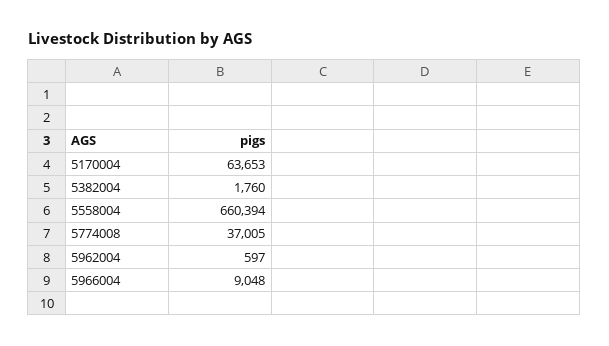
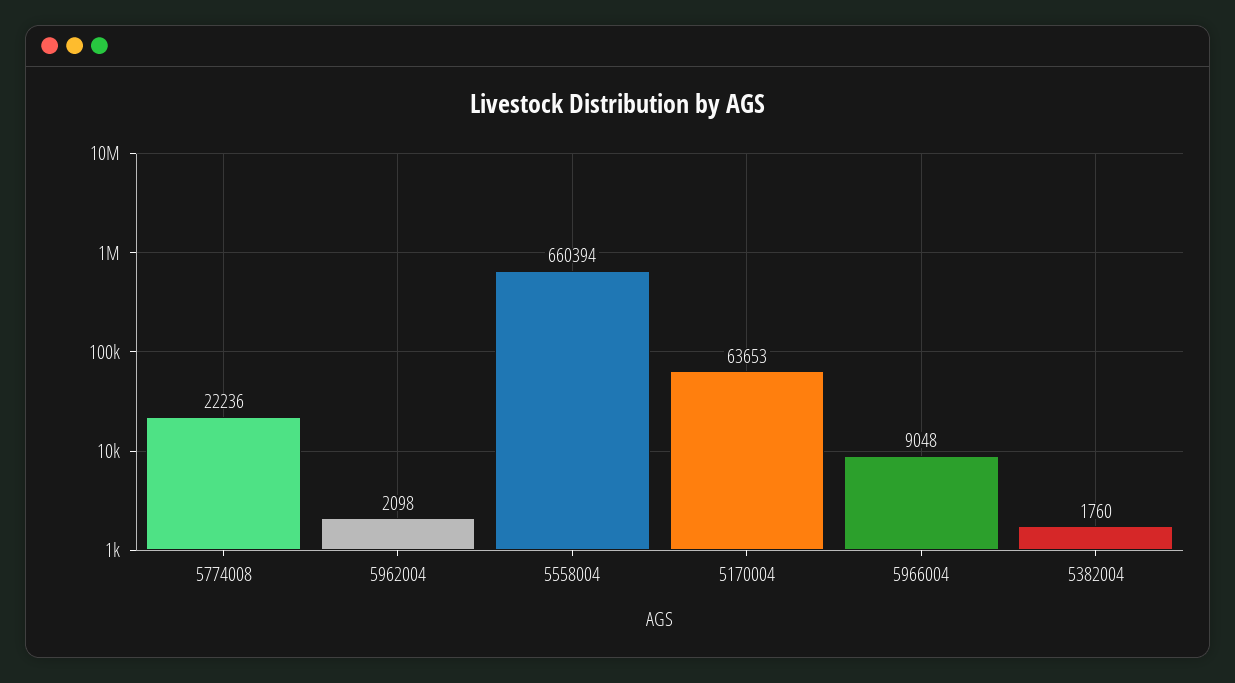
  {
    "5170004": 63653,
    "5382004": 1760,
    "5558004": 660394,
-   "5774008": 37005,
+   "5774008": 22236,
-   "5962004": 597,
+   "5962004": 2098,
    "5966004": 9048
  }

